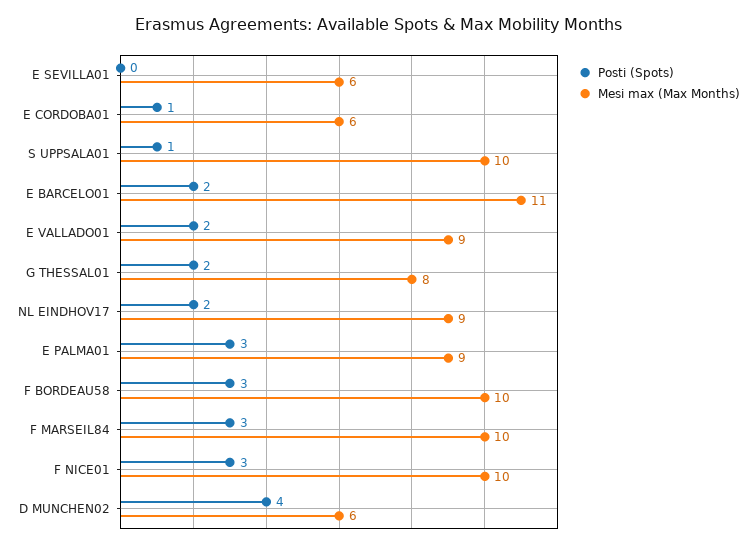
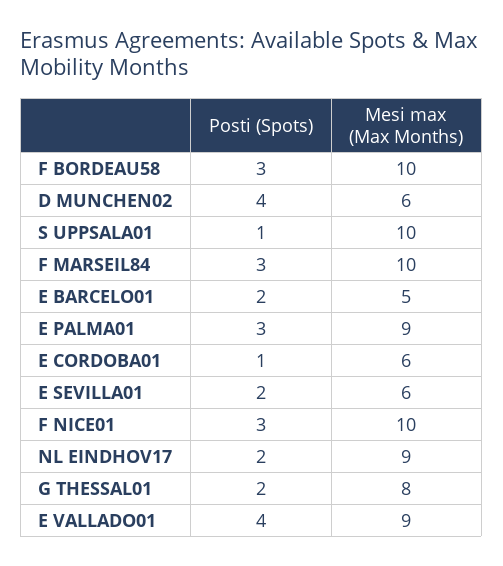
  {
    "Posti (Spots)": {
-     "E SEVILLA01": 0,
+     "E SEVILLA01": 2,
      "E CORDOBA01": 1,
      "S UPPSALA01": 1,
      "E BARCELO01": 2,
-     "E VALLADO01": 2,
+     "E VALLADO01": 4,
      "G THESSAL01": 2,
      "NL EINDHOV17": 2,
      "E PALMA01": 3,
      "F BORDEAU58": 3,
      "F MARSEIL84": 3,
      "F NICE01": 3,
      "D MUNCHEN02": 4
    },
    "Mesi max (Max Months)": {
      "E SEVILLA01": 6,
      "E CORDOBA01": 6,
      "S UPPSALA01": 10,
-     "E BARCELO01": 11,
+     "E BARCELO01": 5,
      "E VALLADO01": 9,
      "G THESSAL01": 8,
      "NL EINDHOV17": 9,
      "E PALMA01": 9,
      "F BORDEAU58": 10,
      "F MARSEIL84": 10,
      "F NICE01": 10,
      "D MUNCHEN02": 6
    }
  }

